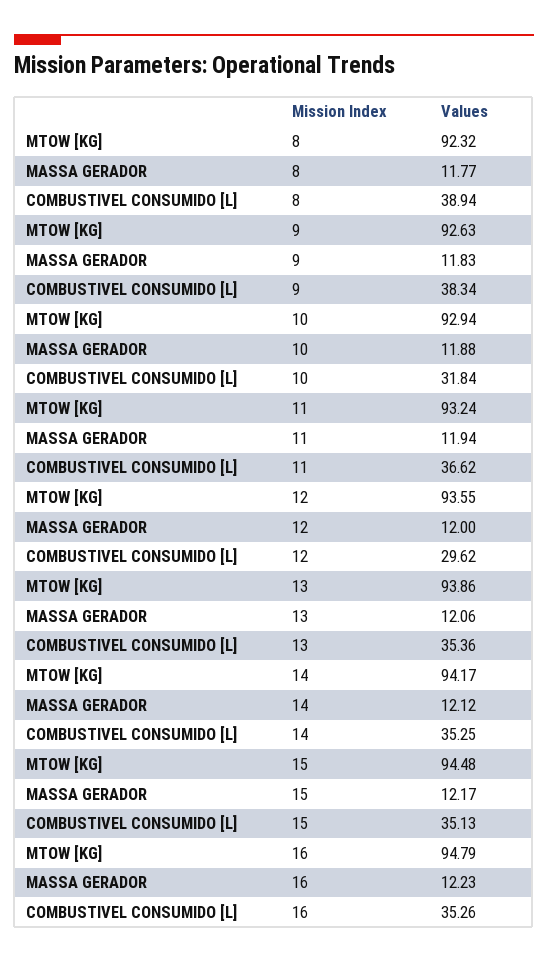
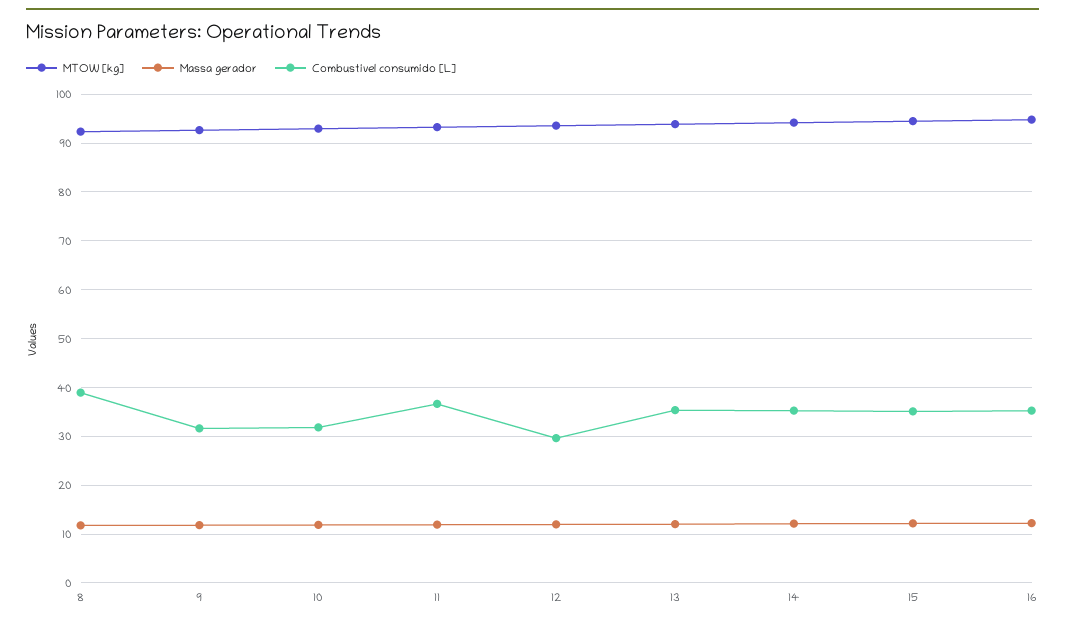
  {
    "MTOW [KG]": {
      "8": 92.32,
      "9": 92.63,
      "10": 92.94,
      "11": 93.24,
      "12": 93.55,
      "13": 93.86,
      "14": 94.17,
      "15": 94.48,
      "16": 94.79
    },
    "MASSA GERADOR": {
      "8": 11.77,
      "9": 11.83,
      "10": 11.88,
      "11": 11.94,
      "12": 12,
      "13": 12.06,
      "14": 12.12,
      "15": 12.17,
      "16": 12.23
    },
    "COMBUSTIVEL CONSUMIDO [L]": {
      "8": 38.94,
-     "9": 38.34,
+     "9": 32,
      "10": 31.84,
      "11": 36.62,
      "12": 29.62,
      "13": 35.36,
      "14": 35.25,
      "15": 35.13,
      "16": 35.26
    }
  }

